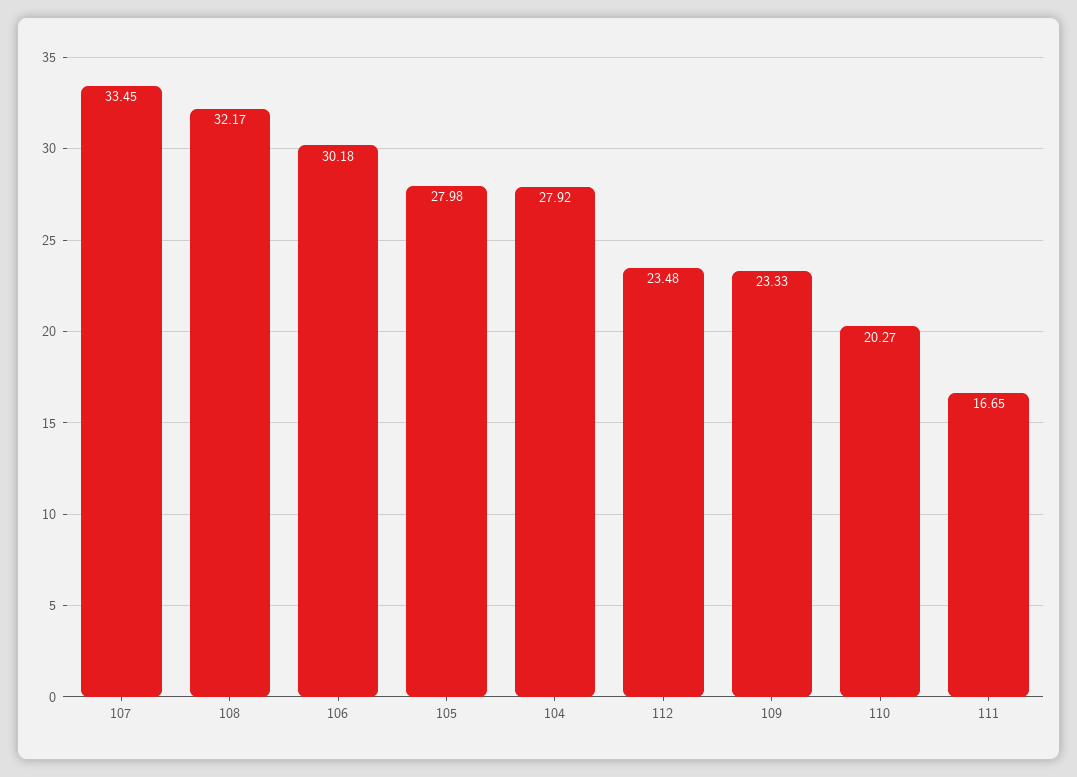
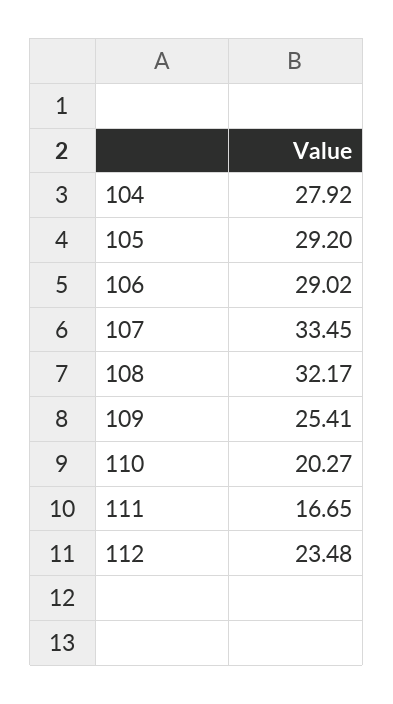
  {
    "107": 33.45,
    "108": 32.17,
-   "106": 30.18,
+   "106": 29.02,
-   "105": 27.98,
+   "105": 29.2,
    "104": 27.92,
    "112": 23.48,
-   "109": 23.33,
+   "109": 25.41,
    "110": 20.27,
    "111": 16.65
  }

